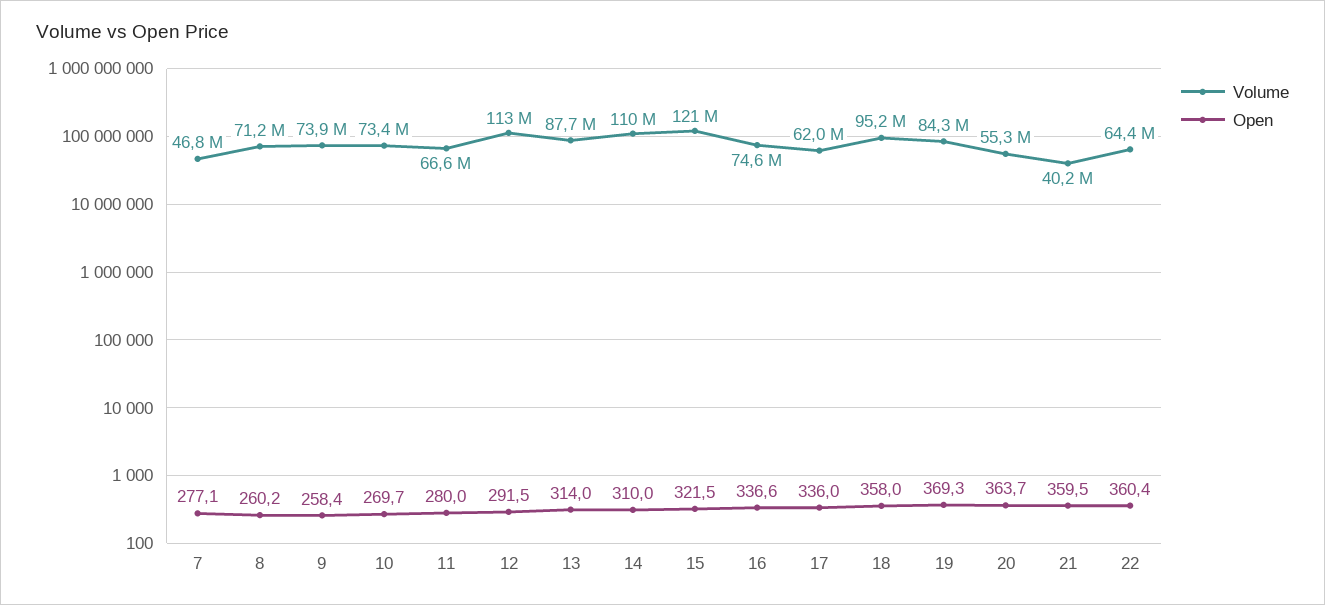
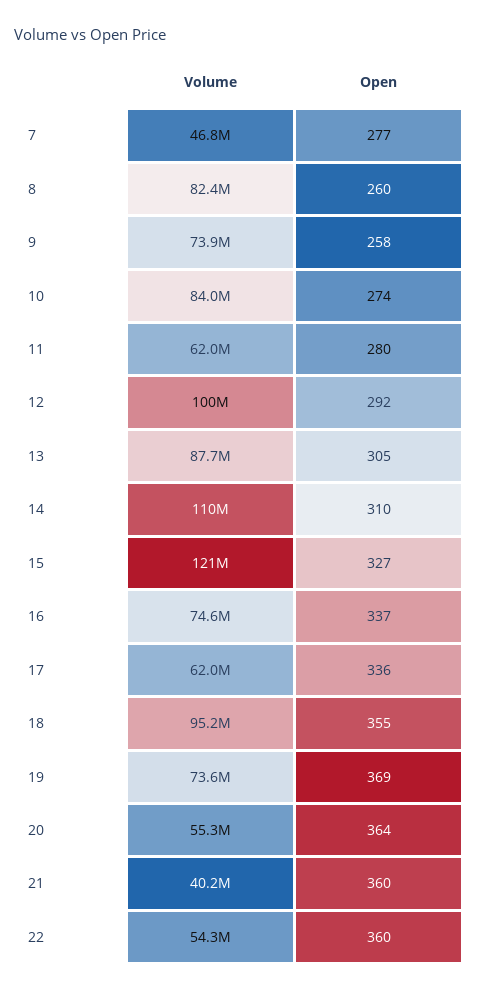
  {
    "Volume": {
      "7": 46800000,
-     "8": 71200000,
+     "8": 82400000,
      "9": 73900000,
-     "10": 73400000,
+     "10": 84000000,
-     "11": 66600000,
+     "11": 62000000,
-     "12": 113000000,
+     "12": 100000000,
      "13": 87700000,
      "14": 110000000,
      "15": 121000000,
      "16": 74600000,
      "17": 62000000,
      "18": 95200000,
-     "19": 84300000,
+     "19": 73600000,
      "20": 55300000,
      "21": 40200000,
-     "22": 64400000
+     "22": 54300000
    },
    "Open": {
      "7": 277.1,
      "8": 260.2,
      "9": 258.4,
-     "10": 269.7,
+     "10": 274,
      "11": 280,
      "12": 291.5,
-     "13": 314,
+     "13": 305,
      "14": 310,
-     "15": 321.5,
+     "15": 327,
      "16": 336.6,
      "17": 336,
-     "18": 358,
+     "18": 355,
      "19": 369.3,
      "20": 363.7,
      "21": 359.5,
      "22": 360.4
    }
  }

